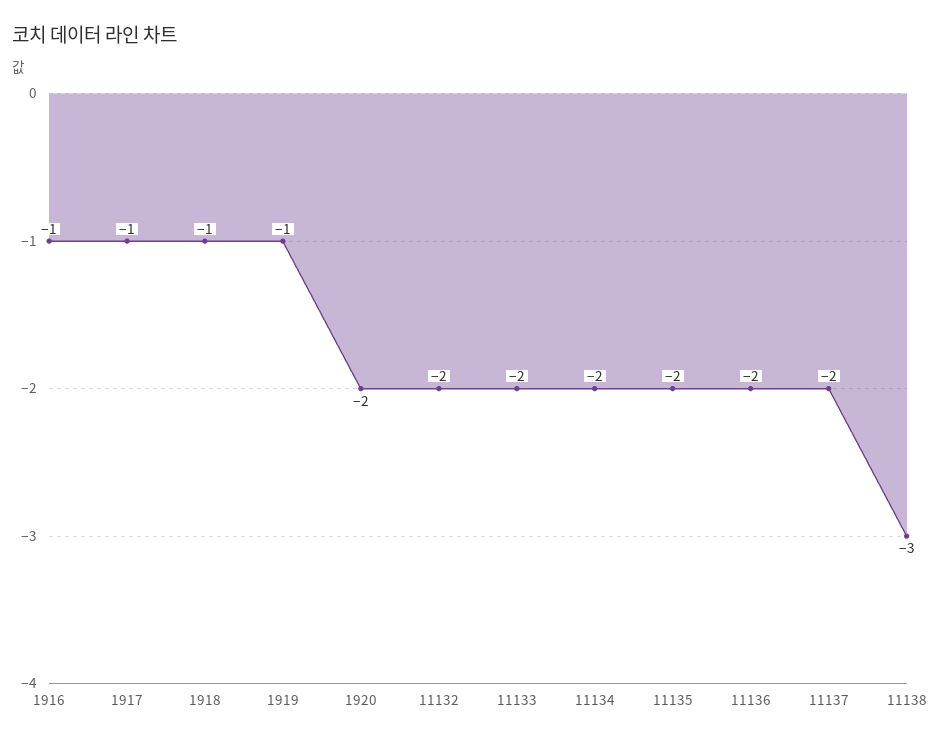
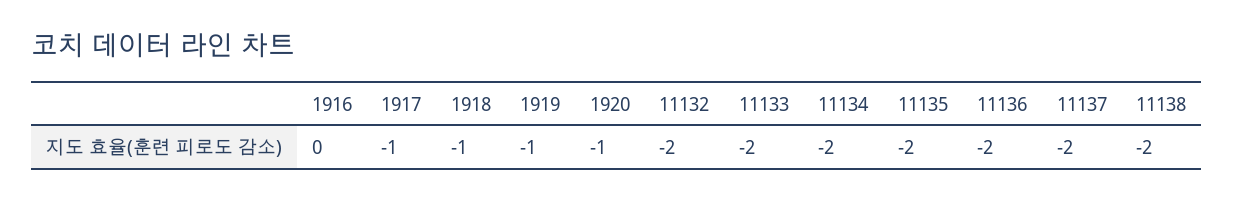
  {
-   "1916": -1,
+   "1916": 0,
    "1917": -1,
    "1918": -1,
    "1919": -1,
-   "1920": -2,
+   "1920": -1,
    "11132": -2,
    "11133": -2,
    "11134": -2,
    "11135": -2,
    "11136": -2,
    "11137": -2,
-   "11138": -3
+   "11138": -2
  }

